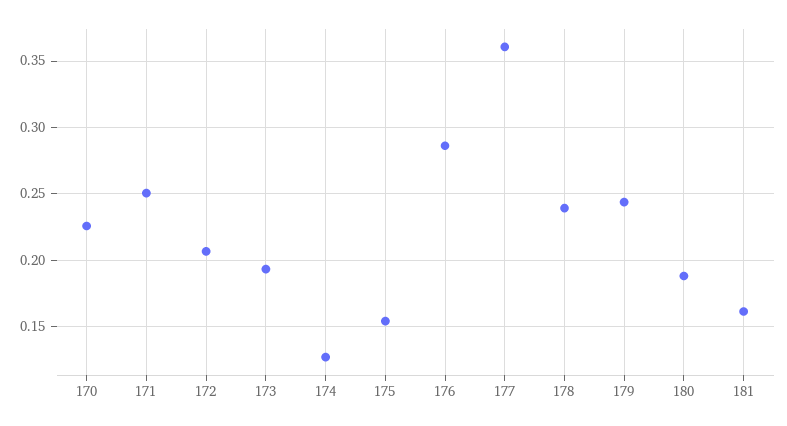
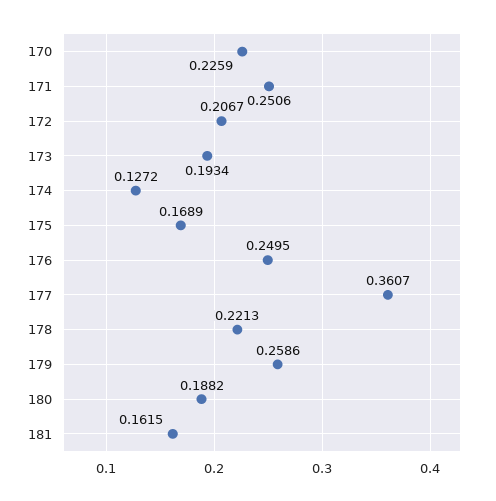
  {
    "170": 0.2259,
    "171": 0.2506,
    "172": 0.2067,
    "173": 0.1934,
    "174": 0.1272,
-   "175": 0.155,
+   "175": 0.1689,
-   "176": 0.285,
+   "176": 0.2495,
    "177": 0.3607,
-   "178": 0.24,
+   "178": 0.2213,
-   "179": 0.245,
+   "179": 0.2586,
    "180": 0.1882,
    "181": 0.1615
  }

